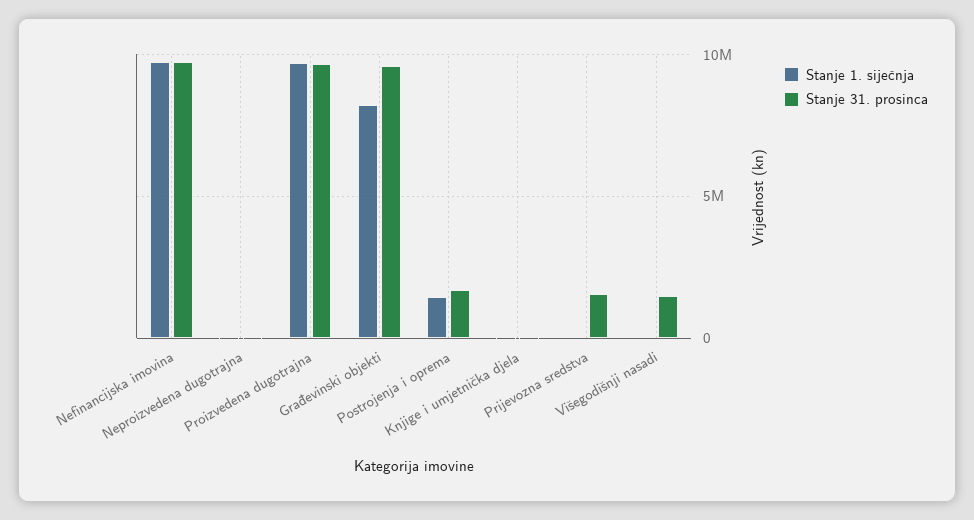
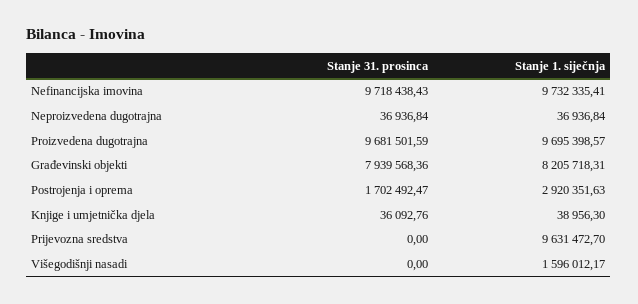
  {
    "Stanje 1. siječnja": {
      "Nefinancijska imovina": 9732335.41,
      "Neproizvedena dugotrajna": 36936.84,
      "Proizvedena dugotrajna": 9695398.57,
      "Građevinski objekti": 8205718.31,
-     "Postrojenja i oprema": 1500000,
+     "Postrojenja i oprema": 2920351.63,
      "Knjige i umjetnička djela": 38956.3,
-     "Prijevozna sredstva": 0,
+     "Prijevozna sredstva": 9631472.7,
-     "Višegodišnji nasadi": 0
+     "Višegodišnji nasadi": 1596012.17
    },
    "Stanje 31. prosinca": {
      "Nefinancijska imovina": 9718438.43,
      "Neproizvedena dugotrajna": 36936.84,
      "Proizvedena dugotrajna": 9681501.59,
-     "Građevinski objekti": 9500000,
+     "Građevinski objekti": 7939568.36,
      "Postrojenja i oprema": 1702492.47,
      "Knjige i umjetnička djela": 36092.76,
-     "Prijevozna sredstva": 1500000,
+     "Prijevozna sredstva": 0,
-     "Višegodišnji nasadi": 1500000
+     "Višegodišnji nasadi": 0
    }
  }

